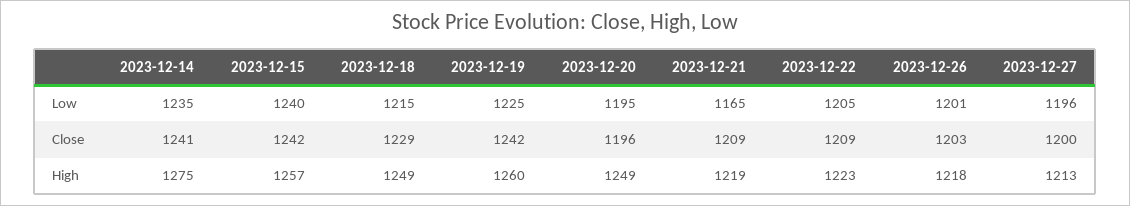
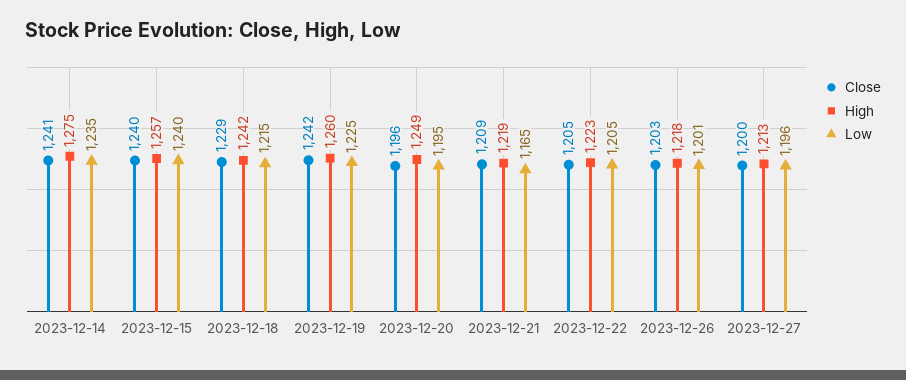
  {
    "Low": {
      "2023-12-14": 1235,
      "2023-12-15": 1240,
      "2023-12-18": 1215,
      "2023-12-19": 1225,
      "2023-12-20": 1195,
      "2023-12-21": 1165,
      "2023-12-22": 1205,
      "2023-12-26": 1201,
      "2023-12-27": 1196
    },
    "Close": {
      "2023-12-14": 1241,
-     "2023-12-15": 1242,
+     "2023-12-15": 1240,
      "2023-12-18": 1229,
      "2023-12-19": 1242,
      "2023-12-20": 1196,
      "2023-12-21": 1209,
-     "2023-12-22": 1209,
+     "2023-12-22": 1205,
      "2023-12-26": 1203,
      "2023-12-27": 1200
    },
    "High": {
      "2023-12-14": 1275,
      "2023-12-15": 1257,
-     "2023-12-18": 1249,
+     "2023-12-18": 1242,
      "2023-12-19": 1260,
      "2023-12-20": 1249,
      "2023-12-21": 1219,
      "2023-12-22": 1223,
      "2023-12-26": 1218,
      "2023-12-27": 1213
    }
  }

